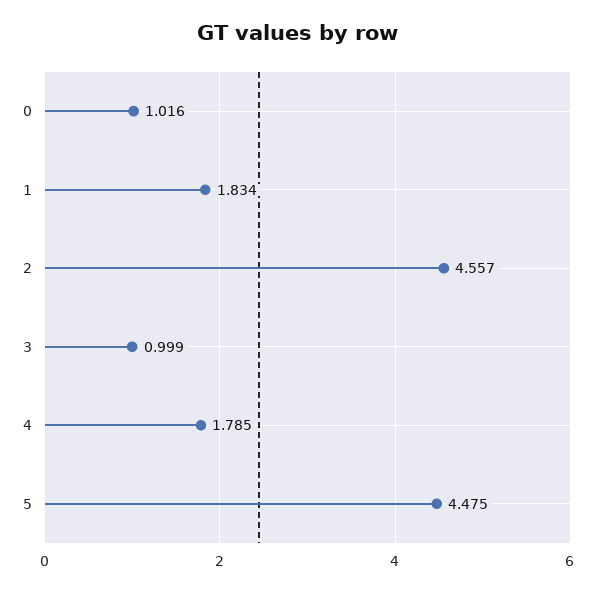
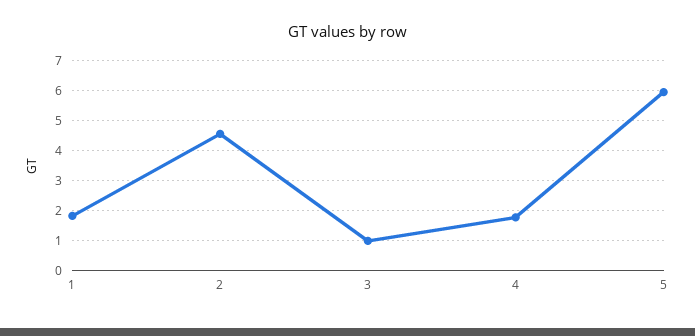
  {
-   "0": 1.016,
    "1": 1.834,
    "2": 4.557,
    "3": 0.999,
    "4": 1.785,
-   "5": 4.475
+   "5": 6
  }

